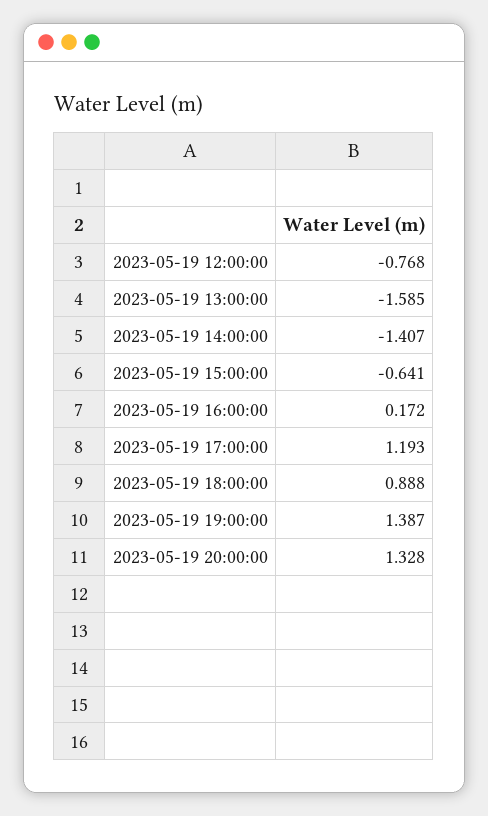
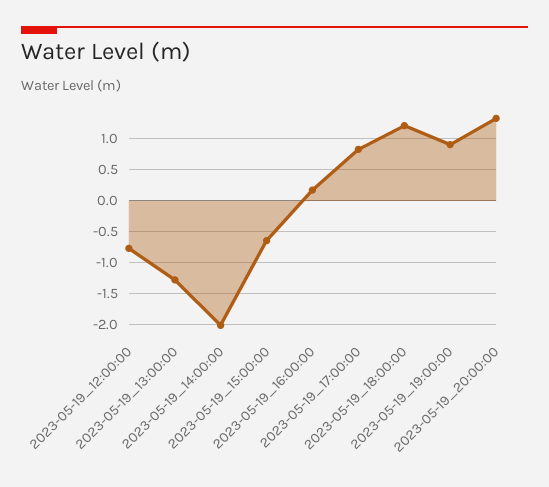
  {
    "2023-05-19 12:00:00": -0.768,
-   "2023-05-19 13:00:00": -1.585,
+   "2023-05-19 13:00:00": -1.3,
-   "2023-05-19 14:00:00": -1.407,
+   "2023-05-19 14:00:00": -2,
    "2023-05-19 15:00:00": -0.641,
    "2023-05-19 16:00:00": 0.172,
-   "2023-05-19 17:00:00": 1.193,
+   "2023-05-19 17:00:00": 0.8,
-   "2023-05-19 18:00:00": 0.888,
+   "2023-05-19 18:00:00": 1.2,
-   "2023-05-19 19:00:00": 1.387,
+   "2023-05-19 19:00:00": 0.9,
    "2023-05-19 20:00:00": 1.328
  }

